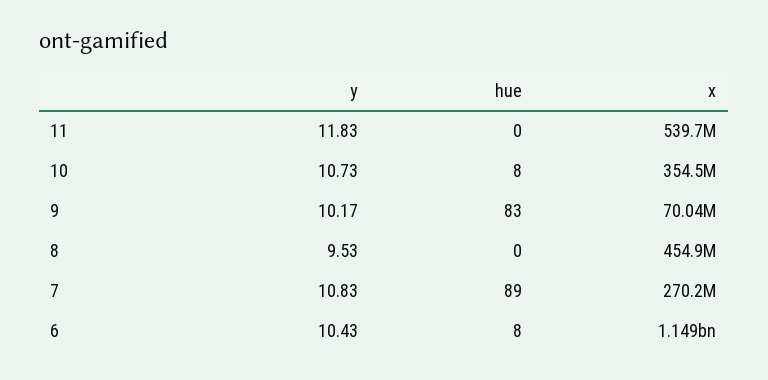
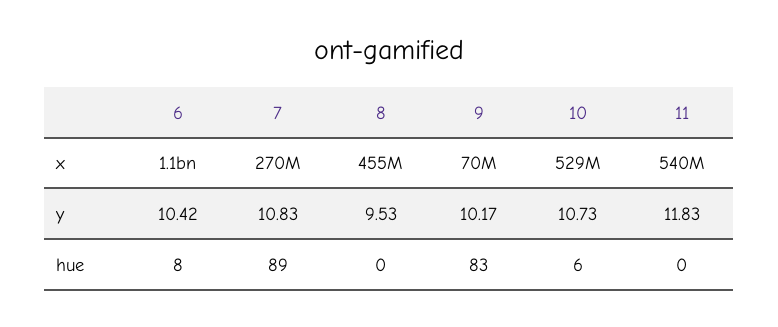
  {
    "y": {
      "11": 11.83,
      "10": 10.73,
      "9": 10.17,
      "8": 9.53,
      "7": 10.83,
-     "6": 10.43
+     "6": 10.42
    },
    "hue": {
      "11": 0,
-     "10": 8,
+     "10": 6,
      "9": 83,
      "8": 0,
      "7": 89,
      "6": 8
    },
    "x": {
      "11": 539700000,
-     "10": 354500000,
+     "10": 529000000,
      "9": 70040000,
      "8": 454900000,
      "7": 270200000,
      "6": 1149000000
    }
  }

